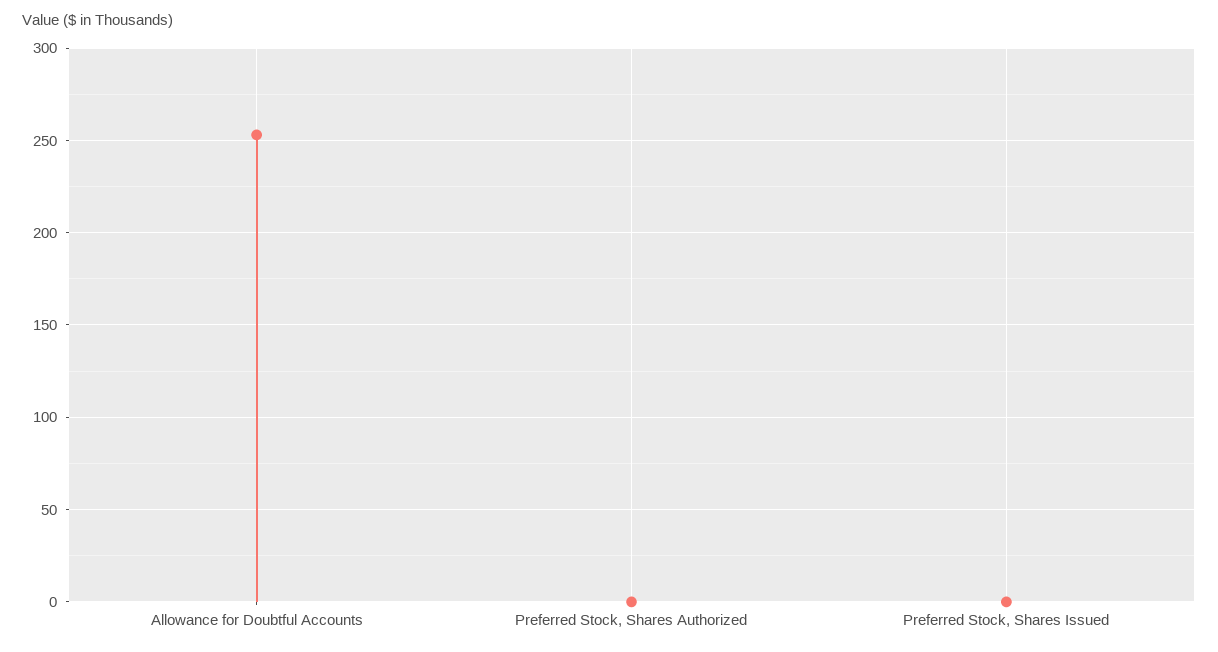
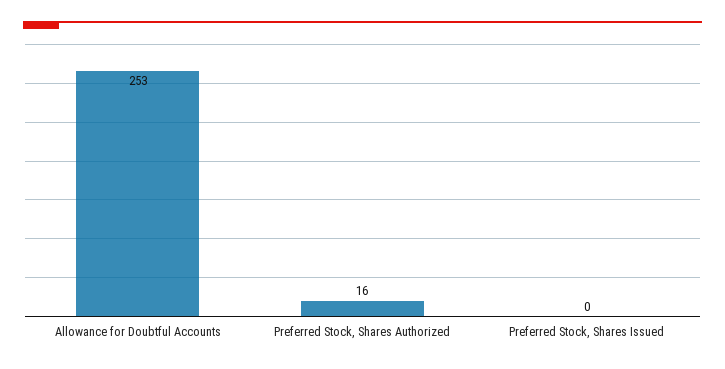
  {
    "Allowance for Doubtful Accounts": 253,
-   "Preferred Stock, Shares Authorized": 0,
+   "Preferred Stock, Shares Authorized": 16,
    "Preferred Stock, Shares Issued": 0
  }

